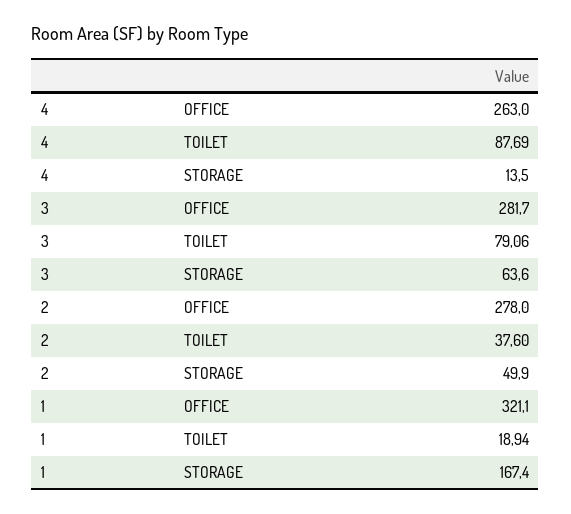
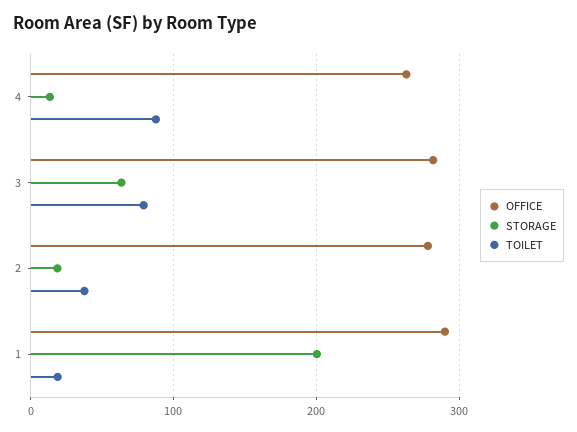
  {
    "OFFICE": {
      "4": 263,
      "3": 281.7,
      "2": 278,
-     "1": 321.1
+     "1": 290
    },
    "TOILET": {
      "4": 87.69,
      "3": 79.06,
      "2": 37.6,
      "1": 18.94
    },
    "STORAGE": {
      "4": 13.5,
      "3": 63.6,
-     "2": 49.9,
+     "2": 20,
-     "1": 167.4
+     "1": 200
    }
  }

